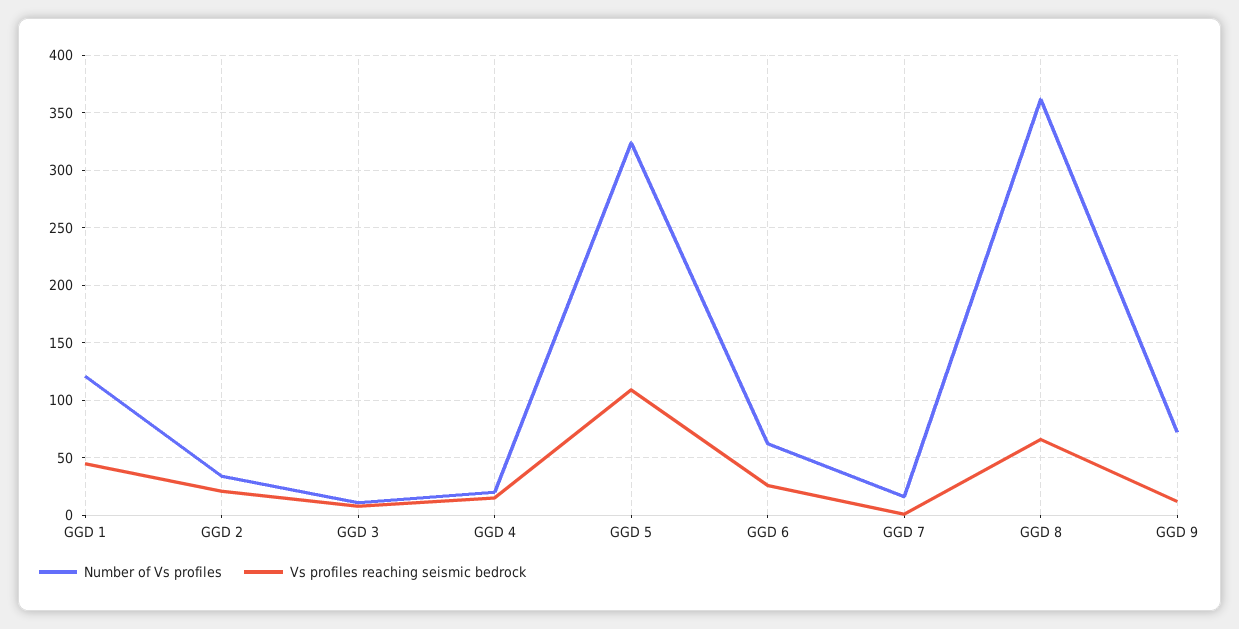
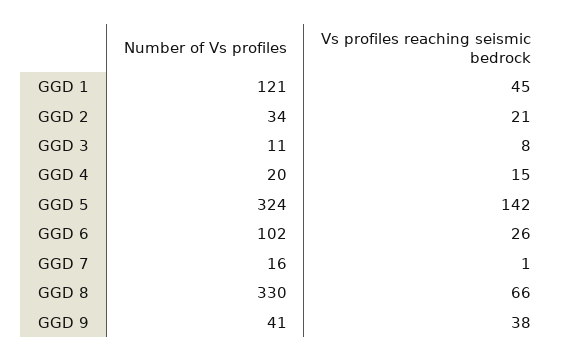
  {
    "Number of Vs profiles": {
      "GGD 1": 121,
      "GGD 2": 34,
      "GGD 3": 11,
      "GGD 4": 20,
      "GGD 5": 324,
-     "GGD 6": 60,
+     "GGD 6": 102,
      "GGD 7": 16,
-     "GGD 8": 360,
+     "GGD 8": 330,
-     "GGD 9": 70
+     "GGD 9": 41
    },
    "Vs profiles reaching seismic bedrock": {
      "GGD 1": 45,
      "GGD 2": 21,
      "GGD 3": 8,
      "GGD 4": 15,
-     "GGD 5": 110,
+     "GGD 5": 142,
      "GGD 6": 26,
      "GGD 7": 1,
      "GGD 8": 66,
-     "GGD 9": 10
+     "GGD 9": 38
    }
  }

